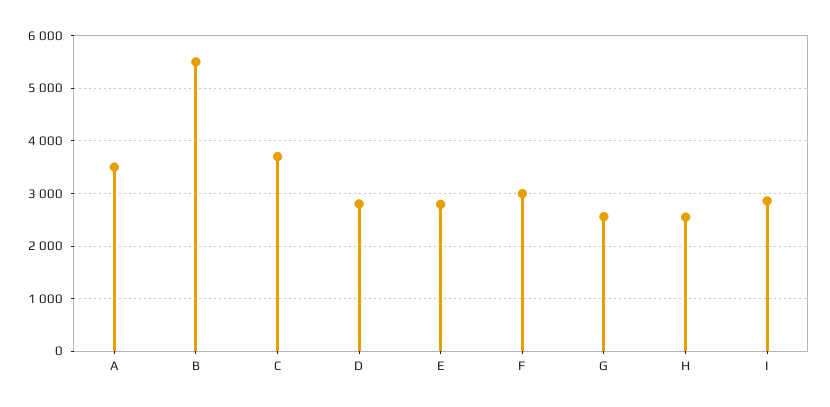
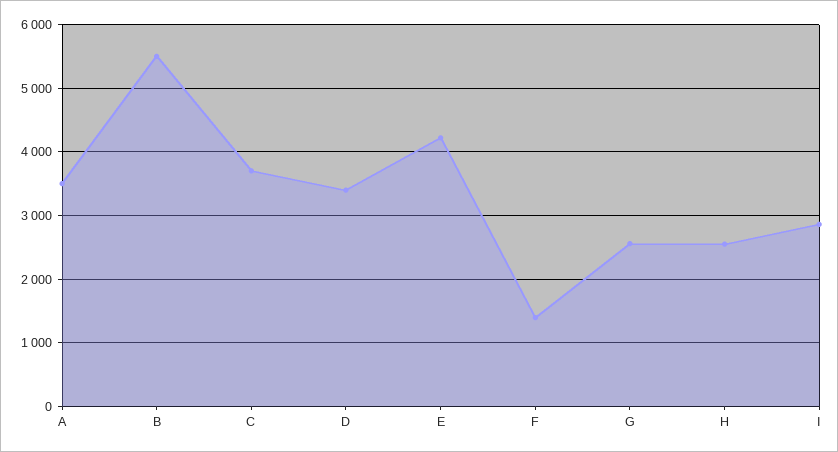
  {
    "A": 3500,
    "B": 5500,
    "C": 3700,
-   "D": 2800,
+   "D": 3400,
-   "E": 2800,
+   "E": 4200,
-   "F": 3000,
+   "F": 1400,
    "G": 2600,
    "H": 2600,
    "I": 2900
  }

